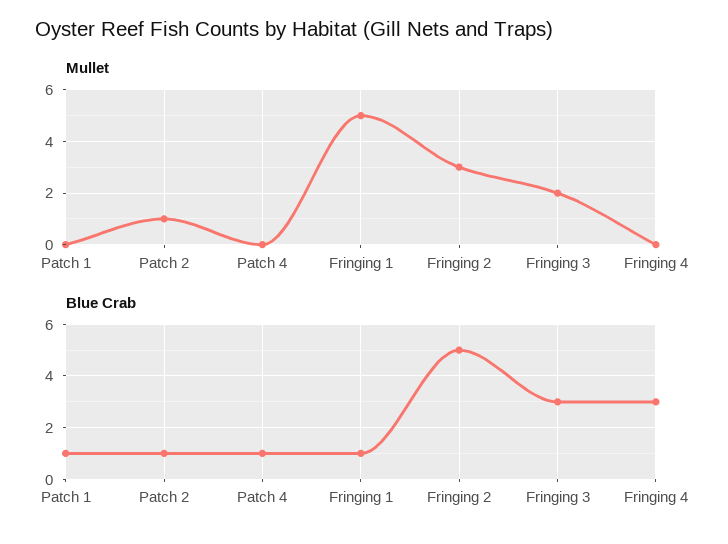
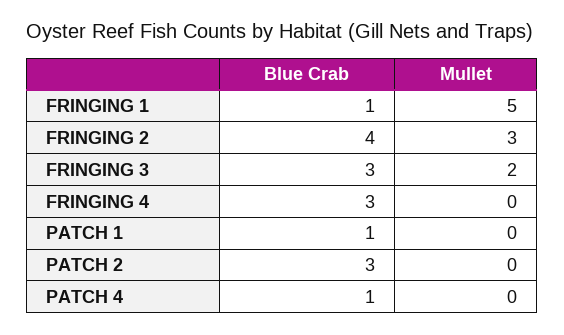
  {
    "Mullet": {
      "Patch 1": 0,
-     "Patch 2": 1,
+     "Patch 2": 0,
      "Patch 4": 0,
      "Fringing 1": 5,
      "Fringing 2": 3,
      "Fringing 3": 2,
      "Fringing 4": 0
    },
    "Blue Crab": {
      "Patch 1": 1,
-     "Patch 2": 1,
+     "Patch 2": 3,
      "Patch 4": 1,
      "Fringing 1": 1,
-     "Fringing 2": 5,
+     "Fringing 2": 4,
      "Fringing 3": 3,
      "Fringing 4": 3
    }
  }

